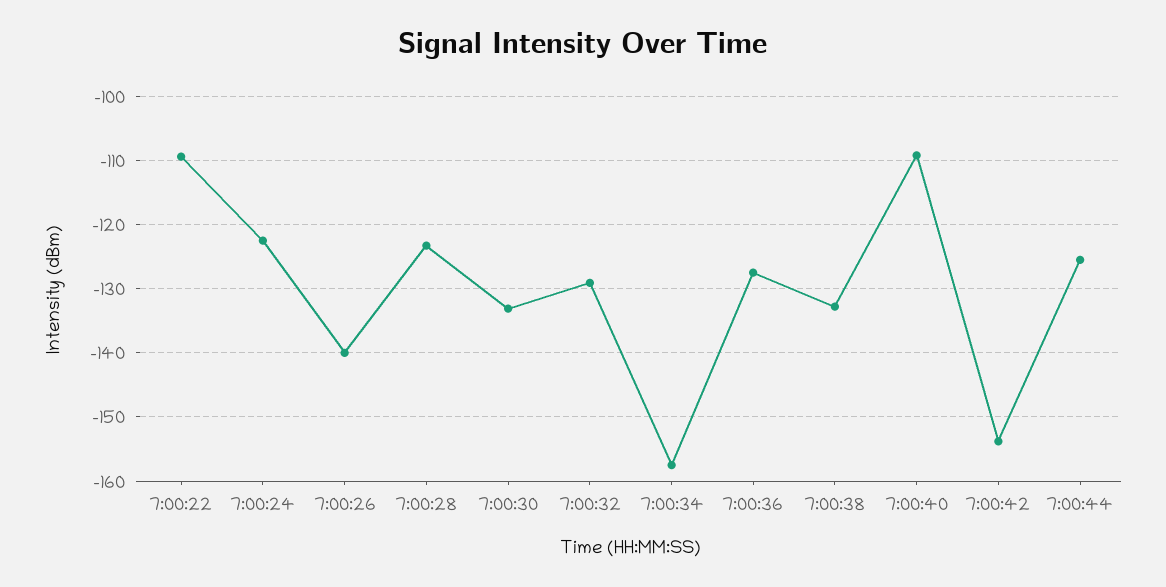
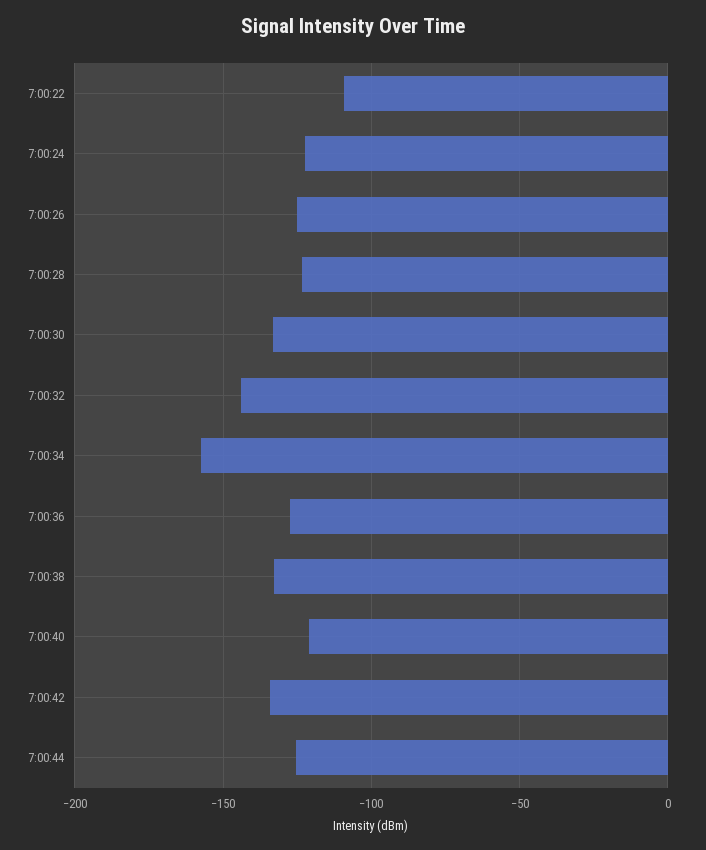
  {
    "7:00:22": -109,
    "7:00:24": -123,
-   "7:00:26": -140,
+   "7:00:26": -125,
    "7:00:28": -123,
    "7:00:30": -133,
-   "7:00:32": -129,
+   "7:00:32": -145,
    "7:00:34": -158,
    "7:00:36": -128,
    "7:00:38": -133,
-   "7:00:40": -109,
+   "7:00:40": -120,
-   "7:00:42": -154,
+   "7:00:42": -135,
    "7:00:44": -126
  }

